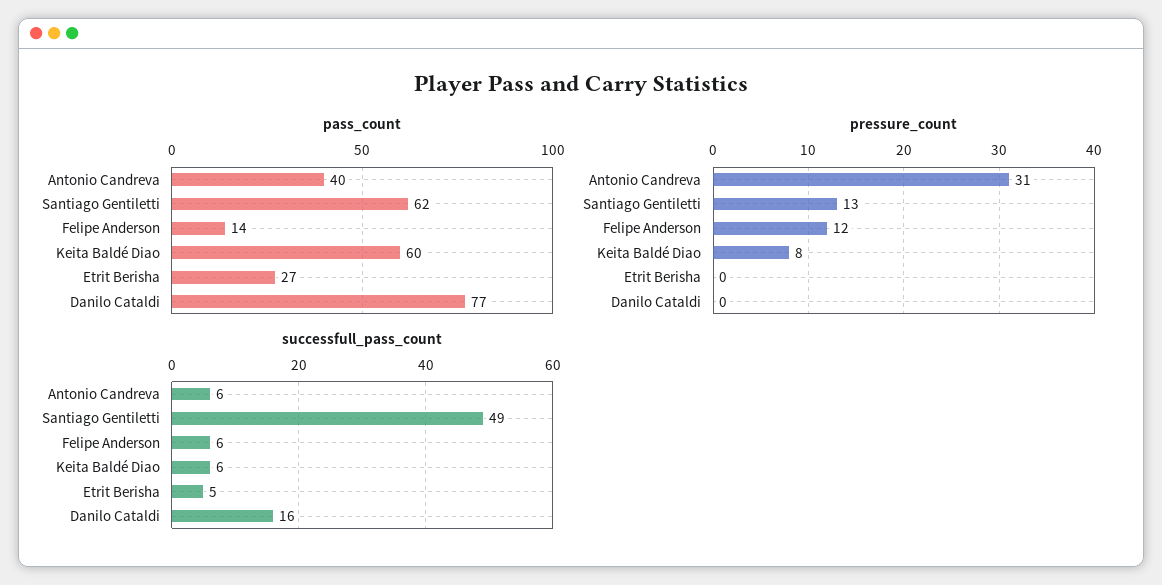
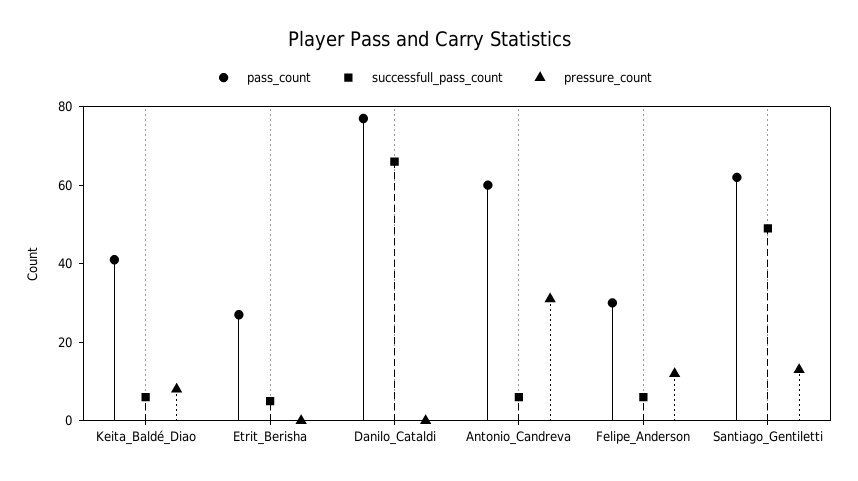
  {
    "pass_count": {
-     "Antonio Candreva": 40,
+     "Antonio Candreva": 60,
      "Santiago Gentiletti": 62,
-     "Felipe Anderson": 14,
+     "Felipe Anderson": 30,
-     "Keita Baldé Diao": 60,
+     "Keita Baldé Diao": 40,
      "Etrit Berisha": 27,
      "Danilo Cataldi": 77
    },
    "pressure_count": {
      "Antonio Candreva": 31,
      "Santiago Gentiletti": 13,
      "Felipe Anderson": 12,
      "Keita Baldé Diao": 8,
      "Etrit Berisha": 0,
      "Danilo Cataldi": 0
    },
    "successfull_pass_count": {
      "Antonio Candreva": 6,
      "Santiago Gentiletti": 49,
      "Felipe Anderson": 6,
      "Keita Baldé Diao": 6,
      "Etrit Berisha": 5,
-     "Danilo Cataldi": 16
+     "Danilo Cataldi": 65
    }
  }

